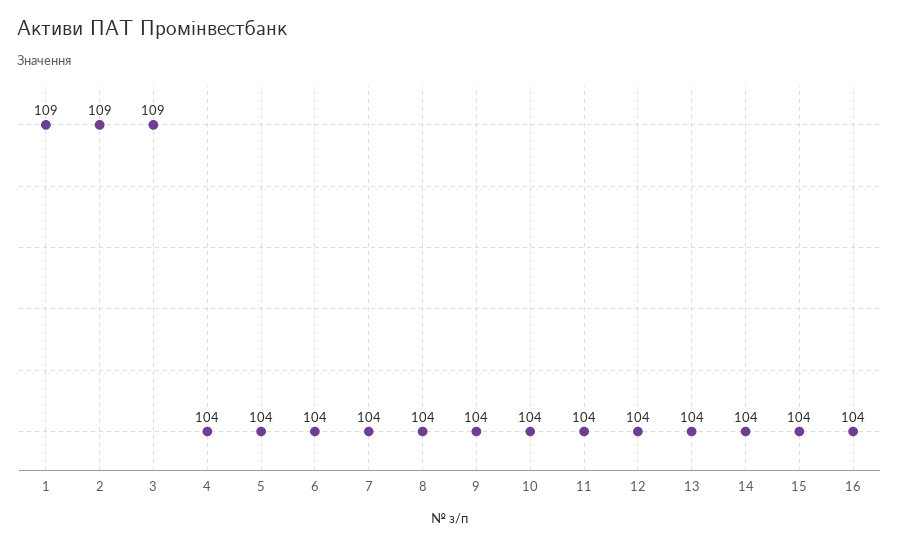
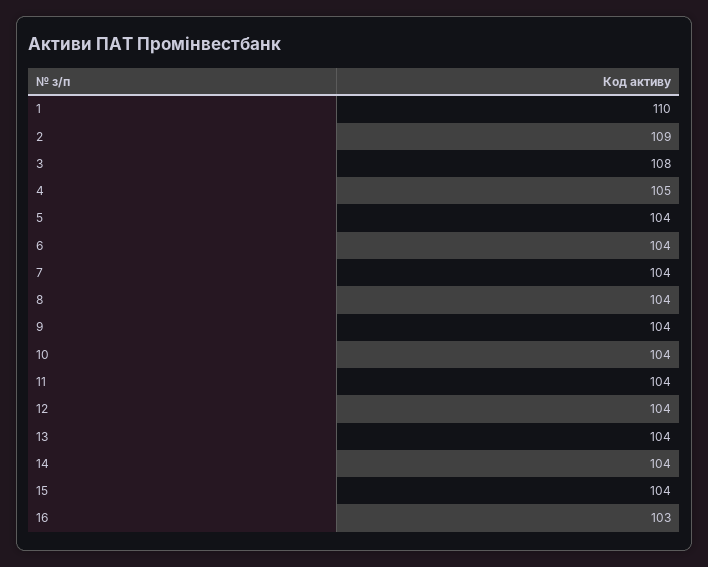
  {
-   "1": 109,
+   "1": 110,
    "2": 109,
-   "3": 109,
+   "3": 108,
-   "4": 104,
+   "4": 105,
    "5": 104,
    "6": 104,
    "7": 104,
    "8": 104,
    "9": 104,
    "10": 104,
    "11": 104,
    "12": 104,
    "13": 104,
    "14": 104,
    "15": 104,
-   "16": 104
+   "16": 103
  }

